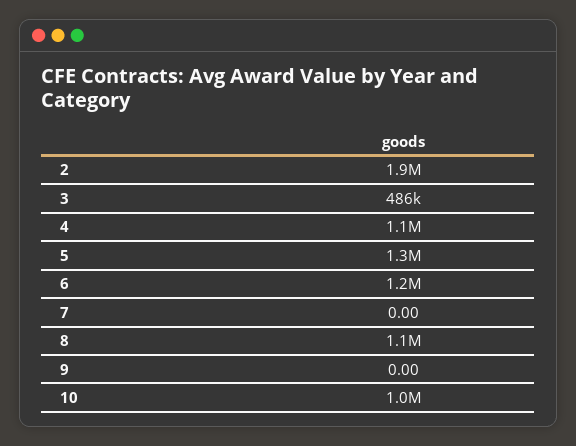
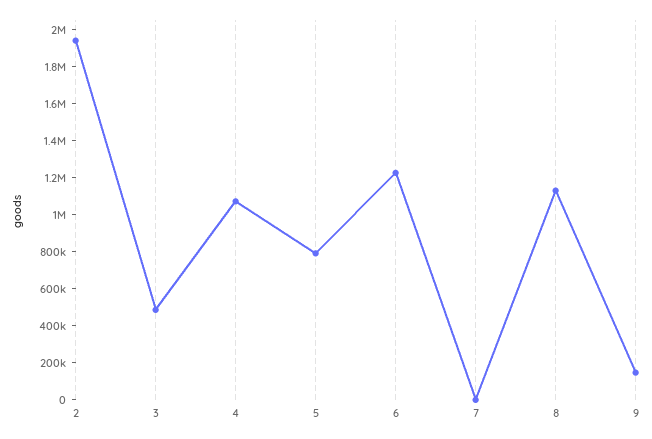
  {
    "2": 1900000,
    "3": 486000,
    "4": 1100000,
-   "5": 1300000,
+   "5": 800000,
    "6": 1200000,
    "7": 0,
    "8": 1100000,
-   "9": 0,
+   "9": 150000
-   "10": 1000000
  }

